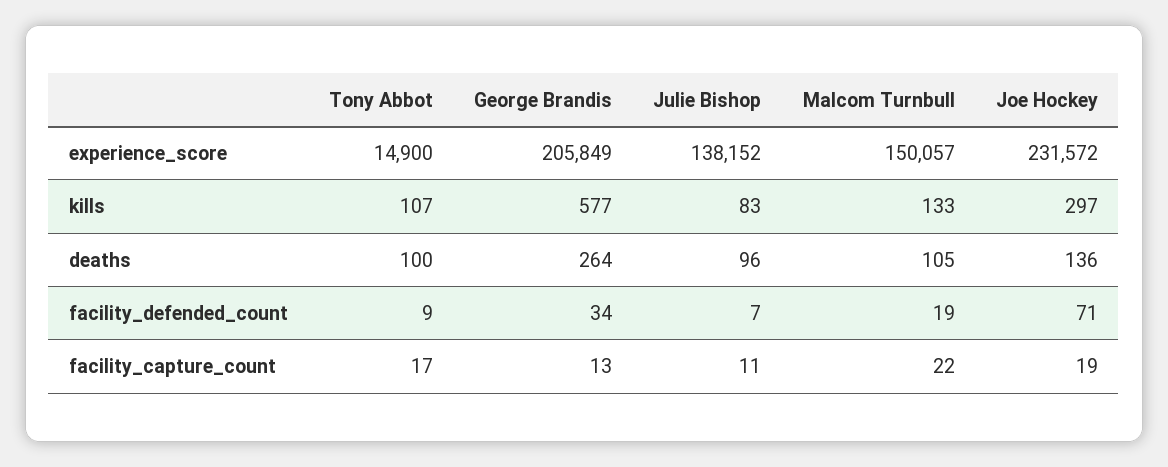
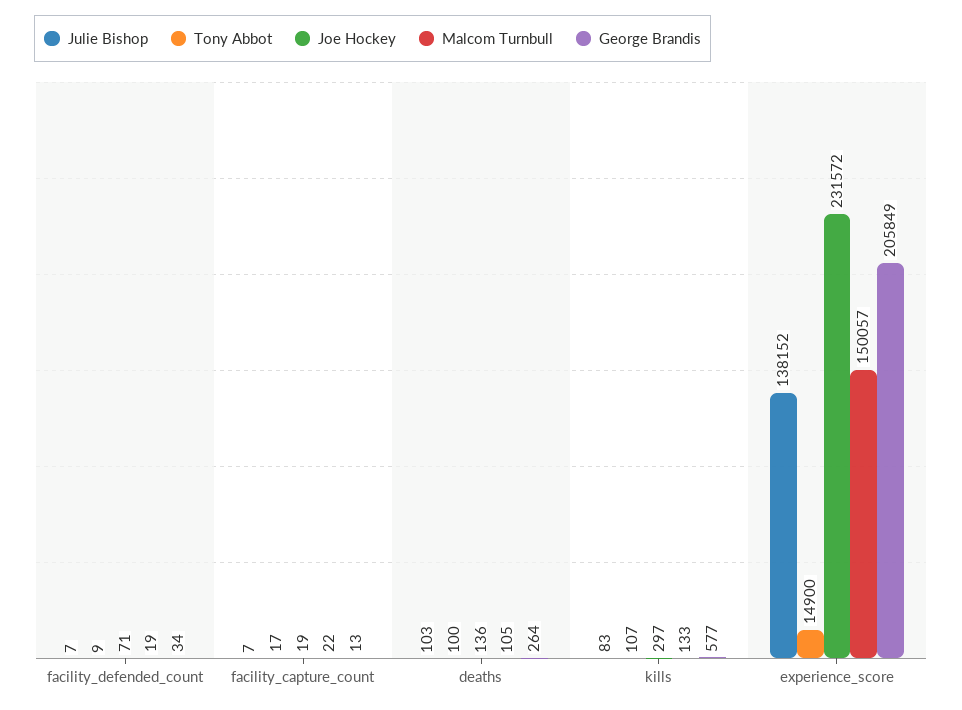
  {
    "Tony Abbot": {
      "experience_score": 14900,
      "kills": 107,
      "deaths": 100,
      "facility_defended_count": 9,
      "facility_capture_count": 17
    },
    "George Brandis": {
      "experience_score": 205849,
      "kills": 577,
      "deaths": 264,
      "facility_defended_count": 34,
      "facility_capture_count": 13
    },
    "Julie Bishop": {
      "experience_score": 138152,
      "kills": 83,
-     "deaths": 96,
+     "deaths": 103,
      "facility_defended_count": 7,
-     "facility_capture_count": 11
+     "facility_capture_count": 7
    },
    "Malcom Turnbull": {
      "experience_score": 150057,
      "kills": 133,
      "deaths": 105,
      "facility_defended_count": 19,
      "facility_capture_count": 22
    },
    "Joe Hockey": {
      "experience_score": 231572,
      "kills": 297,
      "deaths": 136,
      "facility_defended_count": 71,
      "facility_capture_count": 19
    }
  }

